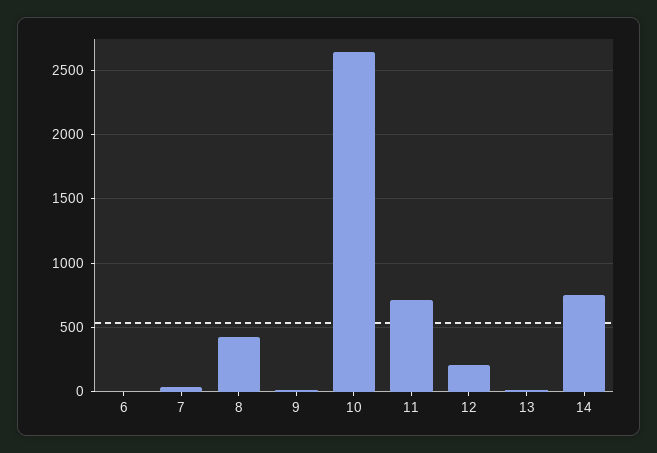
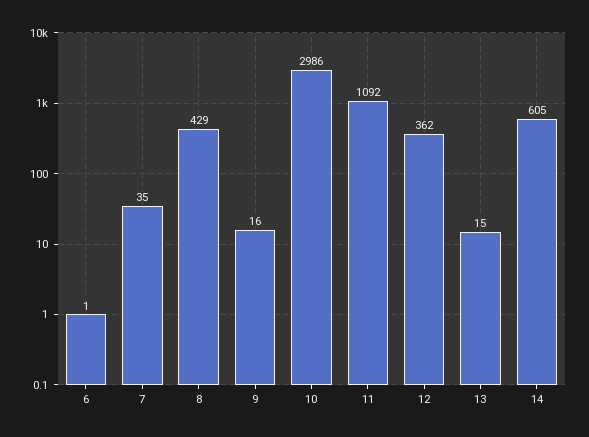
  {
    "6": 1,
    "7": 35,
    "8": 429,
    "9": 16,
-   "10": 2650,
+   "10": 2986,
-   "11": 700,
+   "11": 1092,
-   "12": 200,
+   "12": 362,
    "13": 15,
-   "14": 750
+   "14": 605
  }

